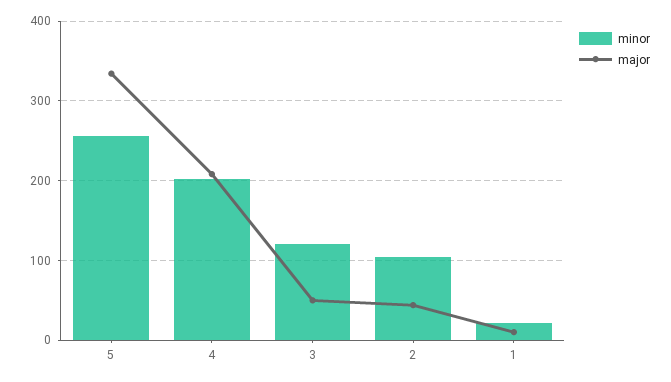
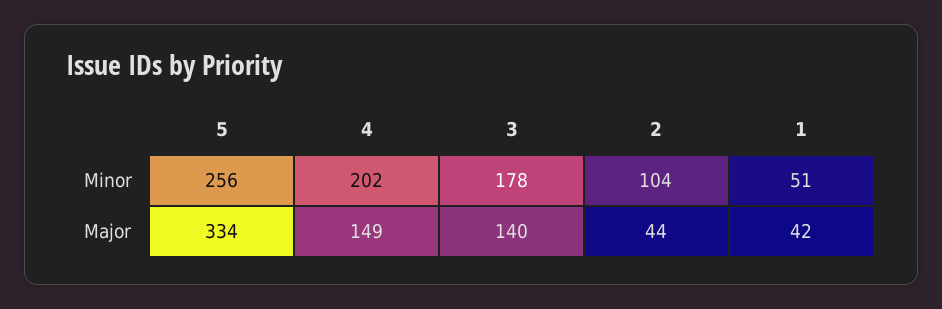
  {
    "minor": {
      "5": 256,
      "4": 202,
-     "3": 120,
+     "3": 178,
      "2": 104,
-     "1": 20
+     "1": 51
    },
    "major": {
      "5": 334,
-     "4": 210,
+     "4": 149,
-     "3": 50,
+     "3": 140,
      "2": 44,
-     "1": 10
+     "1": 42
    }
  }

